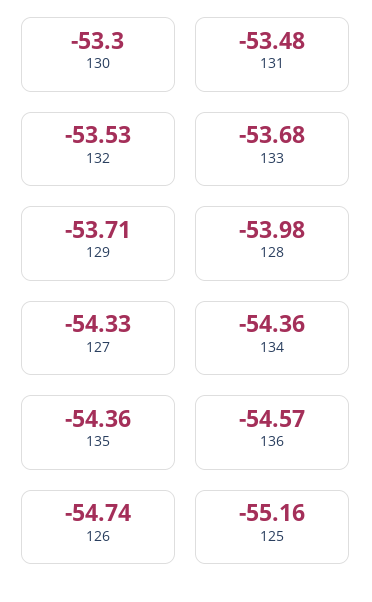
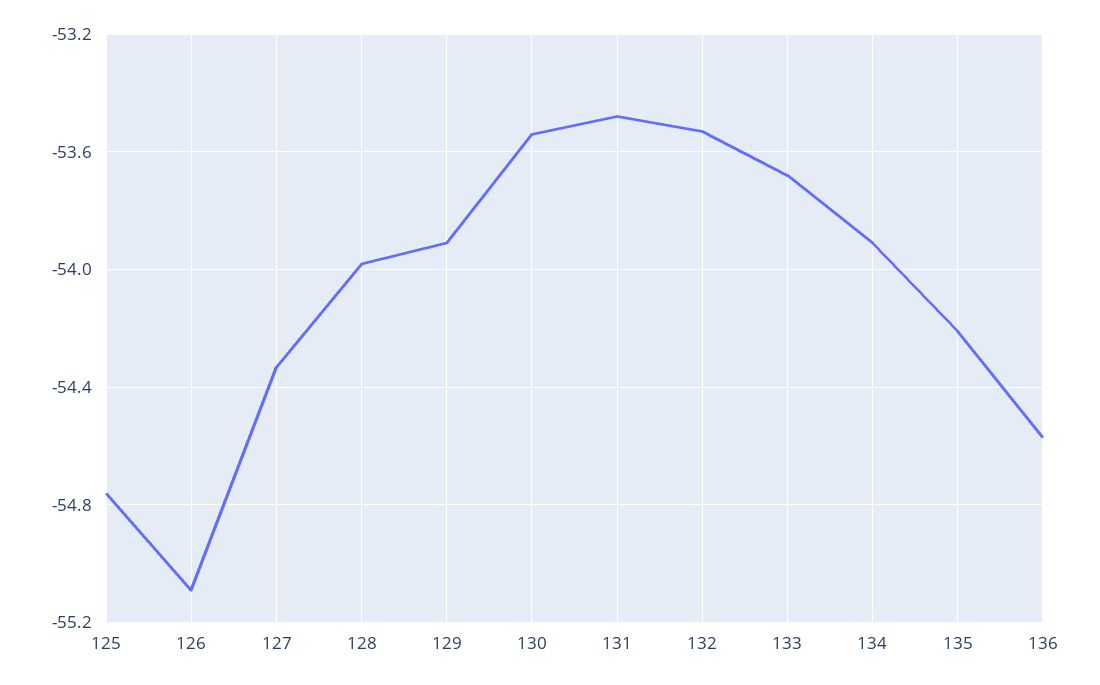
  {
-   "130": -53.3,
+   "130": -53.55,
    "131": -53.48,
    "132": -53.53,
    "133": -53.68,
-   "129": -53.71,
+   "129": -53.9,
    "128": -53.98,
    "127": -54.33,
-   "134": -54.36,
+   "134": -53.9,
-   "135": -54.36,
+   "135": -54.2,
    "136": -54.57,
-   "126": -54.74,
+   "126": -55.1,
-   "125": -55.16
+   "125": -54.75
  }

